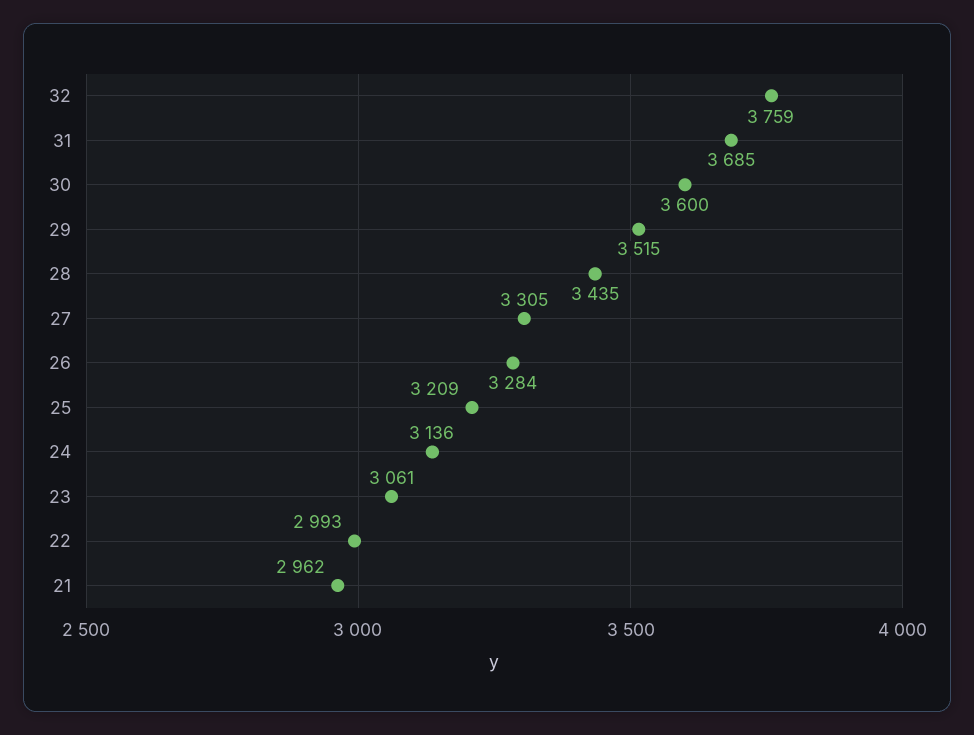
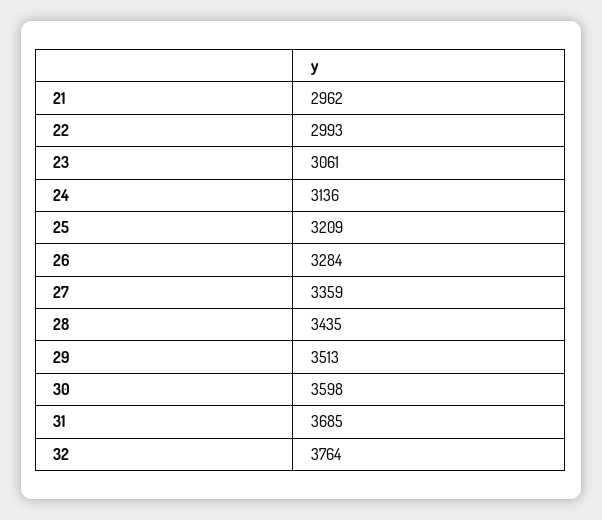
  {
-   "32": 3759,
+   "32": 3764,
    "31": 3685,
-   "30": 3600,
+   "30": 3598,
-   "29": 3515,
+   "29": 3513,
    "28": 3435,
-   "27": 3305,
+   "27": 3359,
    "26": 3284,
    "25": 3209,
    "24": 3136,
    "23": 3061,
    "22": 2993,
    "21": 2962
  }

